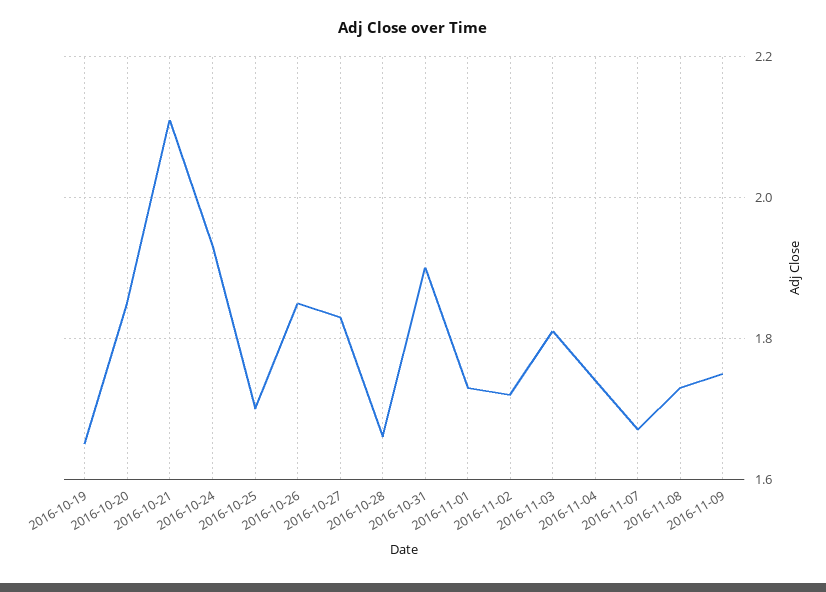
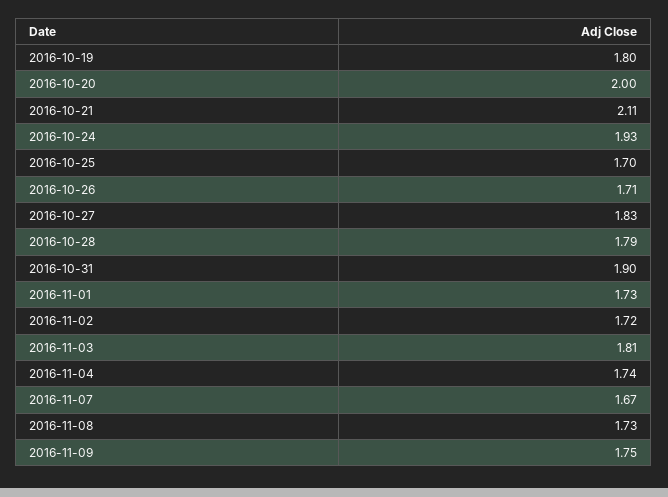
  {
-   "2016-10-19": 1.65,
+   "2016-10-19": 1.8,
-   "2016-10-20": 1.85,
+   "2016-10-20": 2,
    "2016-10-21": 2.11,
    "2016-10-24": 1.93,
    "2016-10-25": 1.7,
-   "2016-10-26": 1.85,
+   "2016-10-26": 1.71,
    "2016-10-27": 1.83,
-   "2016-10-28": 1.65,
+   "2016-10-28": 1.79,
    "2016-10-31": 1.9,
    "2016-11-01": 1.73,
    "2016-11-02": 1.72,
    "2016-11-03": 1.81,
    "2016-11-04": 1.74,
    "2016-11-07": 1.67,
    "2016-11-08": 1.73,
    "2016-11-09": 1.75
  }

